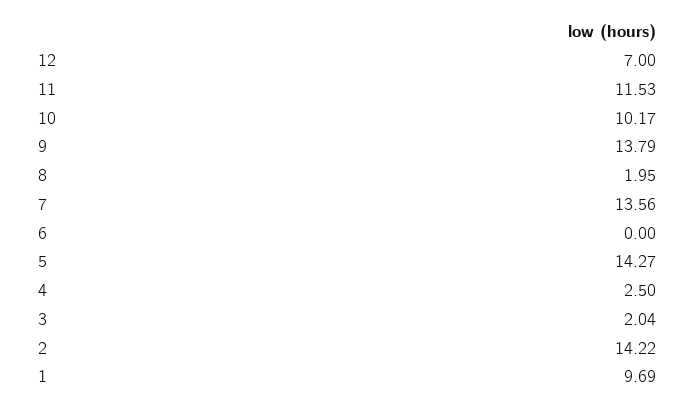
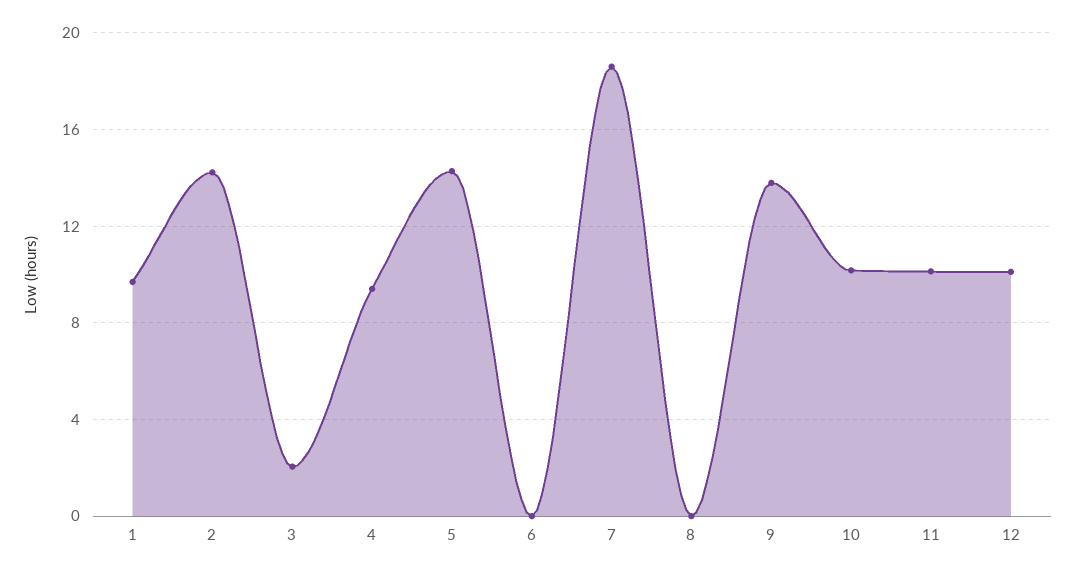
  {
-   "12": 7,
+   "12": 10,
-   "11": 11.53,
+   "11": 10,
    "10": 10.17,
    "9": 13.79,
-   "8": 1.95,
+   "8": 0,
-   "7": 13.56,
+   "7": 18.5,
    "6": 0,
    "5": 14.27,
-   "4": 2.5,
+   "4": 9.5,
    "3": 2.04,
    "2": 14.22,
    "1": 9.69
  }

